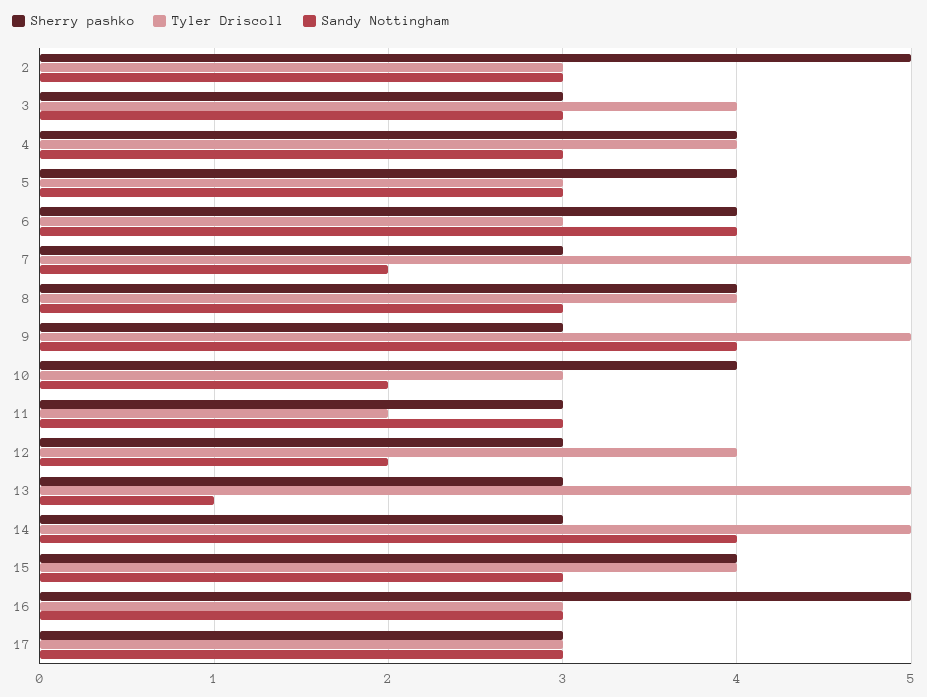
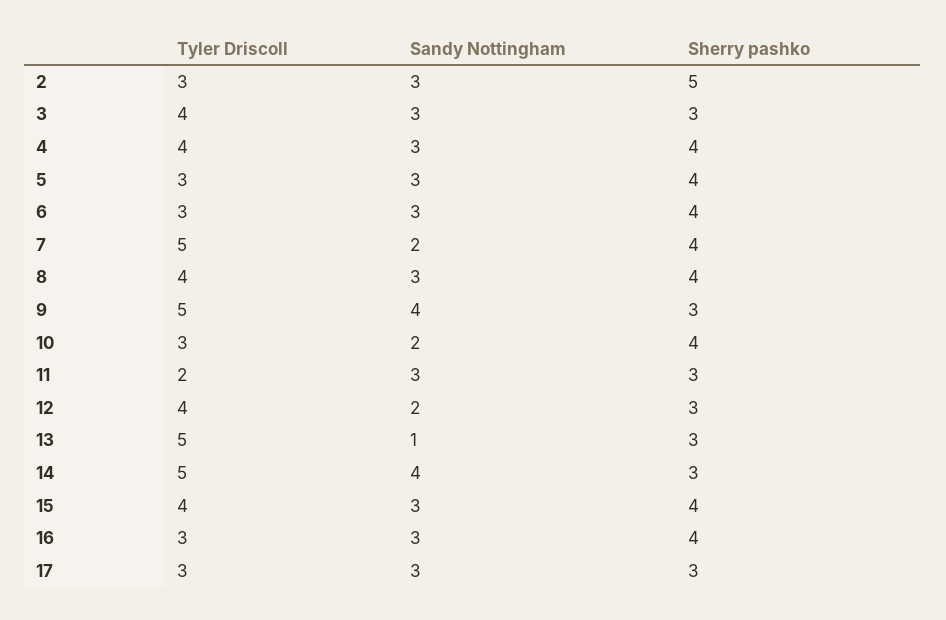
  {
    "Sherry pashko": {
      "2": 5,
      "3": 3,
      "4": 4,
      "5": 4,
      "6": 4,
-     "7": 3,
+     "7": 4,
      "8": 4,
      "9": 3,
      "10": 4,
      "11": 3,
      "12": 3,
      "13": 3,
      "14": 3,
      "15": 4,
-     "16": 5,
+     "16": 4,
      "17": 3
    },
    "Tyler Driscoll": {
      "2": 3,
      "3": 4,
      "4": 4,
      "5": 3,
      "6": 3,
      "7": 5,
      "8": 4,
      "9": 5,
      "10": 3,
      "11": 2,
      "12": 4,
      "13": 5,
      "14": 5,
      "15": 4,
      "16": 3,
      "17": 3
    },
    "Sandy Nottingham": {
      "2": 3,
      "3": 3,
      "4": 3,
      "5": 3,
-     "6": 4,
+     "6": 3,
      "7": 2,
      "8": 3,
      "9": 4,
      "10": 2,
      "11": 3,
      "12": 2,
      "13": 1,
      "14": 4,
      "15": 3,
      "16": 3,
      "17": 3
    }
  }

